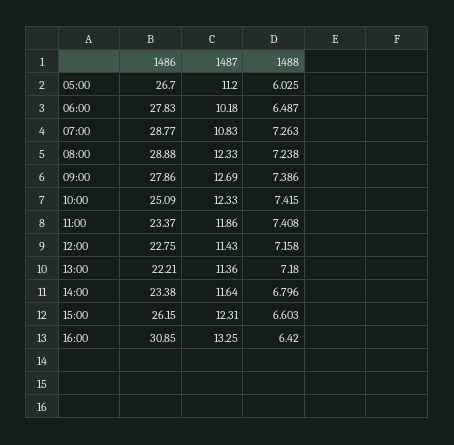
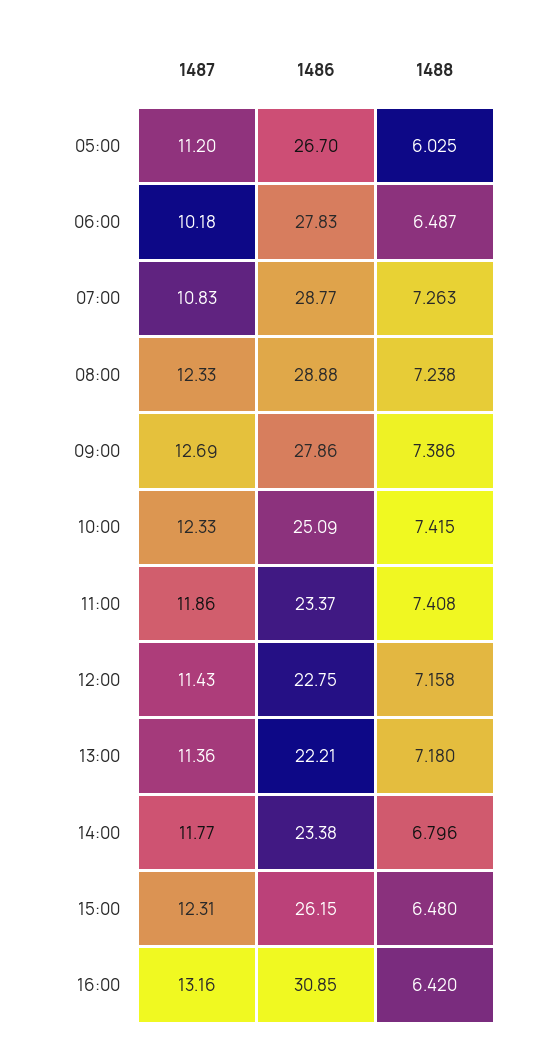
  {
    "1486": {
      "05:00": 26.7,
      "06:00": 27.83,
      "07:00": 28.77,
      "08:00": 28.88,
      "09:00": 27.86,
      "10:00": 25.09,
      "11:00": 23.37,
      "12:00": 22.75,
      "13:00": 22.21,
      "14:00": 23.38,
      "15:00": 26.15,
      "16:00": 30.85
    },
    "1487": {
      "05:00": 11.2,
      "06:00": 10.18,
      "07:00": 10.83,
      "08:00": 12.33,
      "09:00": 12.69,
      "10:00": 12.33,
      "11:00": 11.86,
      "12:00": 11.43,
      "13:00": 11.36,
-     "14:00": 11.64,
+     "14:00": 11.77,
      "15:00": 12.31,
-     "16:00": 13.25
+     "16:00": 13.16
    },
    "1488": {
      "05:00": 6.025,
      "06:00": 6.487,
      "07:00": 7.263,
      "08:00": 7.238,
      "09:00": 7.386,
      "10:00": 7.415,
      "11:00": 7.408,
      "12:00": 7.158,
      "13:00": 7.18,
      "14:00": 6.796,
-     "15:00": 6.603,
+     "15:00": 6.48,
      "16:00": 6.42
    }
  }

